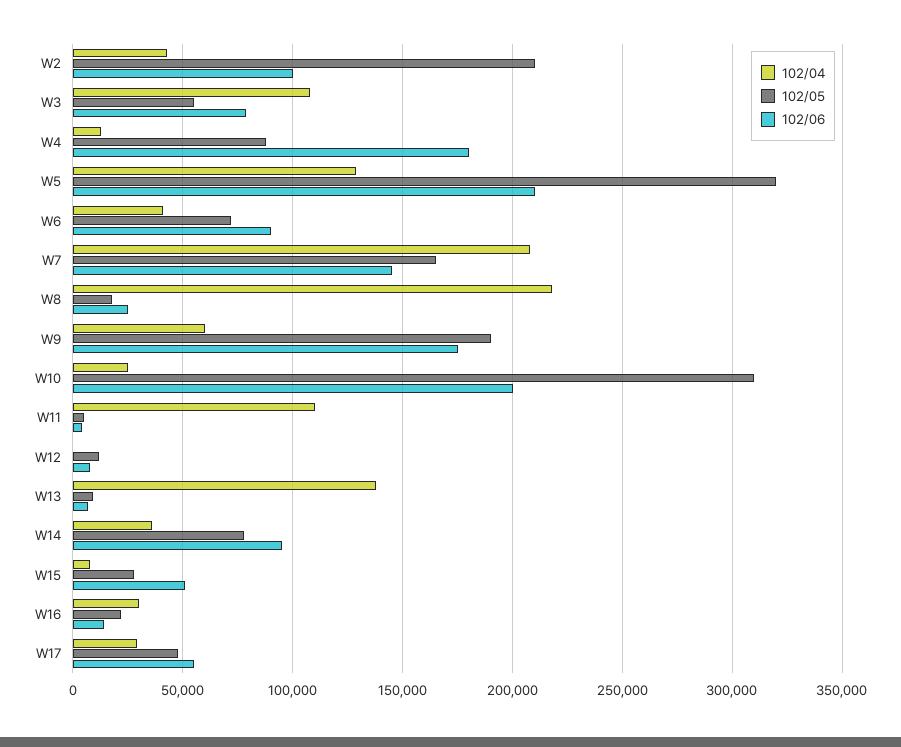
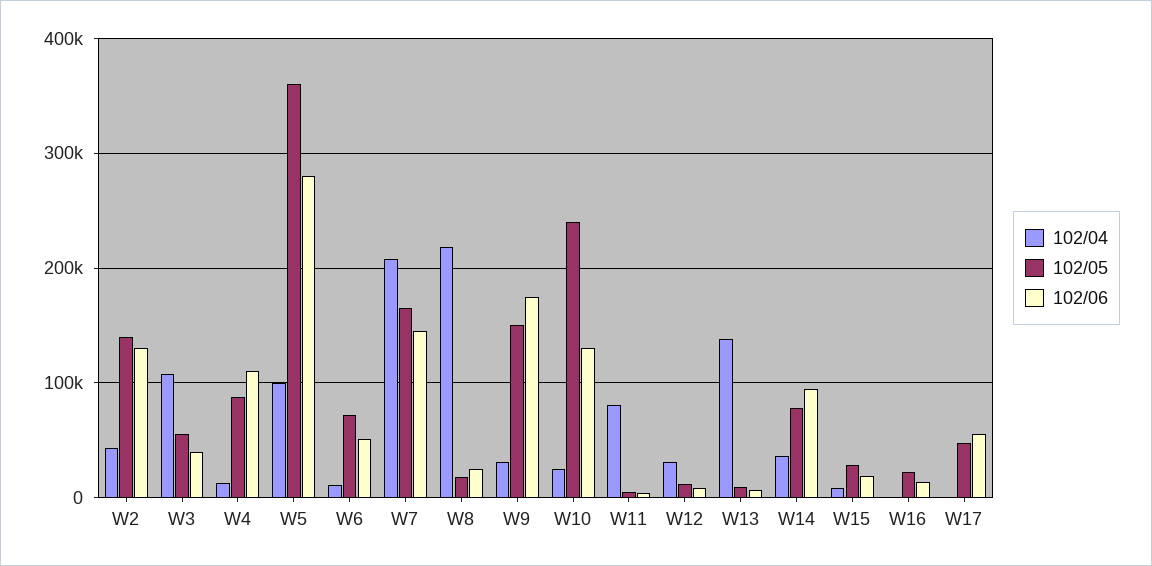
  {
    "102/04": {
      "W2": 45000,
      "W3": 110000,
      "W4": 15000,
-     "W5": 130000,
+     "W5": 100000,
-     "W6": 40000,
+     "W6": 10000,
      "W7": 210000,
      "W8": 220000,
-     "W9": 60000,
+     "W9": 30000,
      "W10": 25000,
-     "W11": 110000,
+     "W11": 80000,
-     "W12": 0,
+     "W12": 30000,
      "W13": 140000,
      "W14": 35000,
      "W15": 10000,
-     "W16": 30000,
+     "W16": 0,
-     "W17": 30000
+     "W17": 0
    },
    "102/05": {
-     "W2": 210000,
+     "W2": 140000,
      "W3": 55000,
      "W4": 90000,
-     "W5": 320000,
+     "W5": 360000,
      "W6": 70000,
      "W7": 165000,
      "W8": 20000,
-     "W9": 190000,
+     "W9": 150000,
-     "W10": 310000,
+     "W10": 240000,
      "W11": 5000,
      "W12": 10000,
      "W13": 10000,
      "W14": 80000,
      "W15": 30000,
      "W16": 20000,
      "W17": 50000
    },
    "102/06": {
-     "W2": 100000,
+     "W2": 130000,
-     "W3": 80000,
+     "W3": 40000,
-     "W4": 180000,
+     "W4": 110000,
-     "W5": 210000,
+     "W5": 280000,
-     "W6": 90000,
+     "W6": 50000,
      "W7": 145000,
      "W8": 25000,
      "W9": 175000,
-     "W10": 200000,
+     "W10": 130000,
      "W11": 5000,
      "W12": 10000,
      "W13": 5000,
      "W14": 95000,
-     "W15": 50000,
+     "W15": 20000,
      "W16": 15000,
      "W17": 55000
    }
  }

